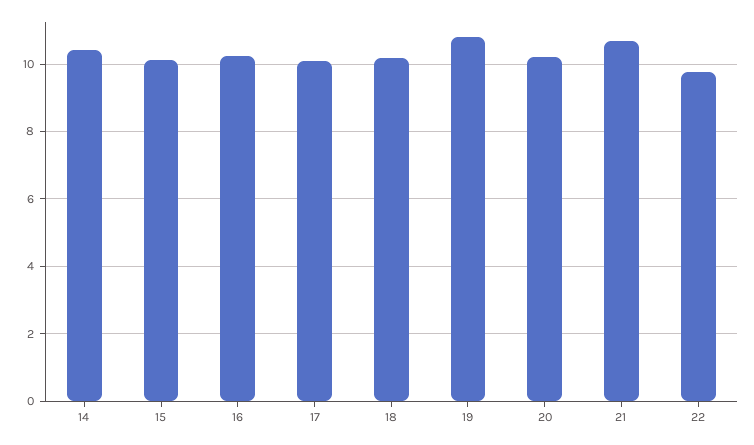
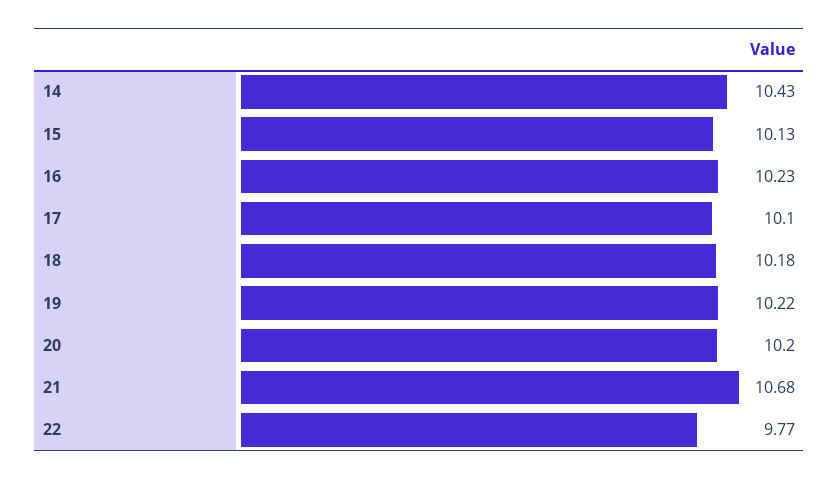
  {
    "14": 10.43,
    "15": 10.13,
    "16": 10.23,
    "17": 10.1,
    "18": 10.18,
-   "19": 10.8,
+   "19": 10.22,
    "20": 10.2,
    "21": 10.68,
    "22": 9.77
  }

